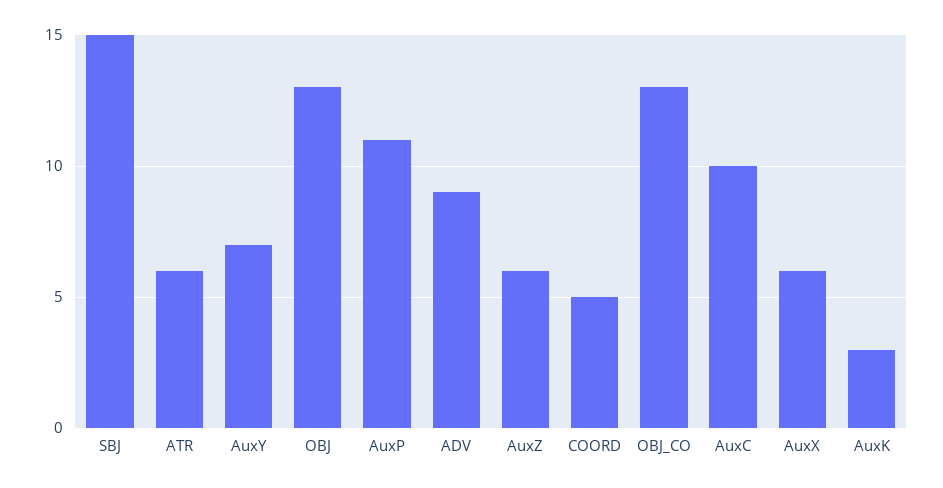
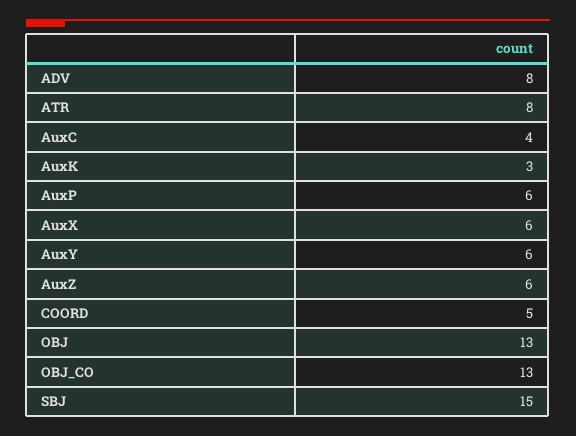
  {
    "SBJ": 15,
-   "ATR": 6,
+   "ATR": 8,
-   "AuxY": 7,
+   "AuxY": 6,
    "OBJ": 13,
-   "AuxP": 11,
+   "AuxP": 6,
-   "ADV": 9,
+   "ADV": 8,
    "AuxZ": 6,
    "COORD": 5,
    "OBJ_CO": 13,
-   "AuxC": 10,
+   "AuxC": 4,
    "AuxX": 6,
    "AuxK": 3
  }

